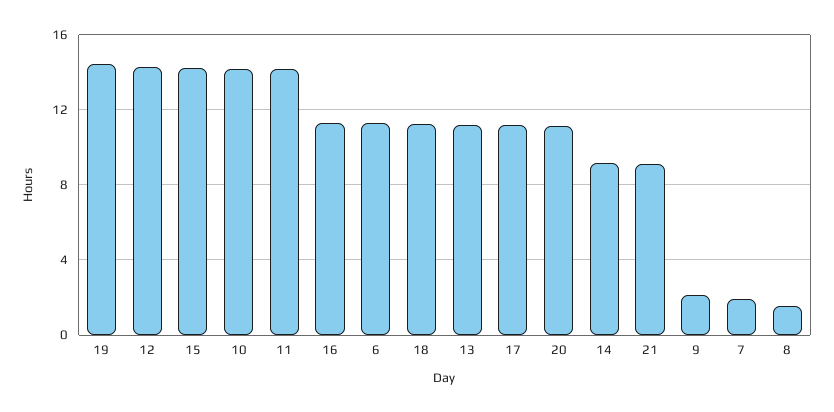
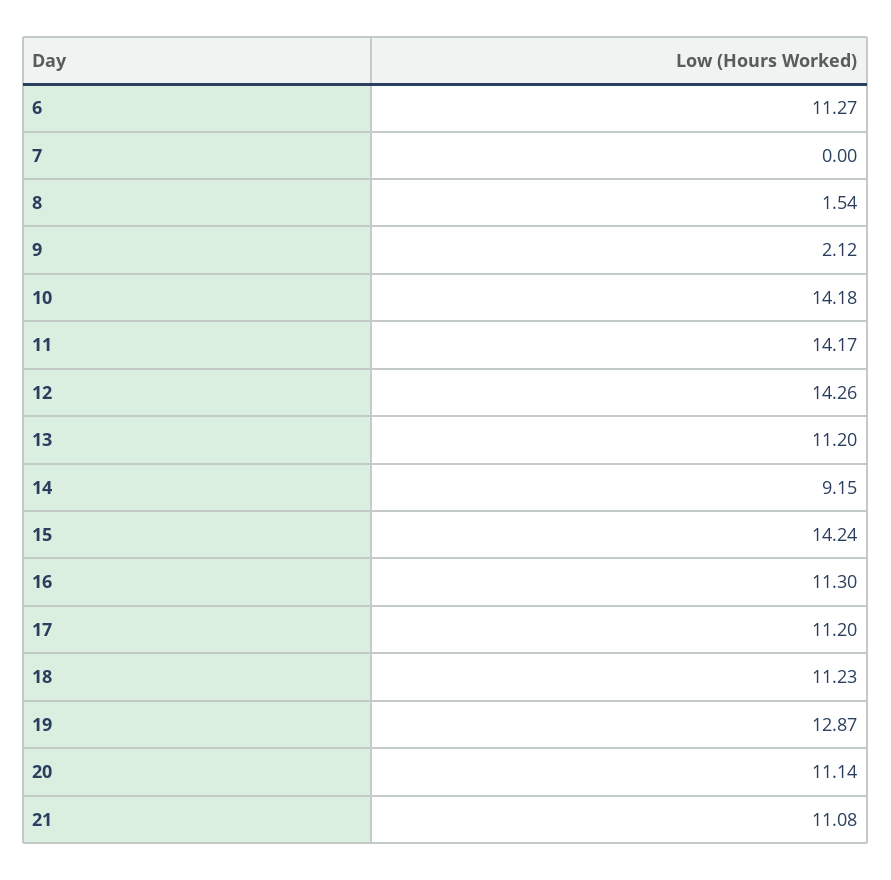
  {
-   "19": 14.5,
+   "19": 12.87,
    "12": 14.26,
    "15": 14.24,
    "10": 14.18,
    "11": 14.17,
    "16": 11.3,
    "6": 11.27,
    "18": 11.23,
    "13": 11.2,
    "17": 11.2,
    "20": 11.14,
    "14": 9.15,
-   "21": 9,
+   "21": 11.08,
    "9": 2.12,
-   "7": 2,
+   "7": 0,
    "8": 1.54
  }

